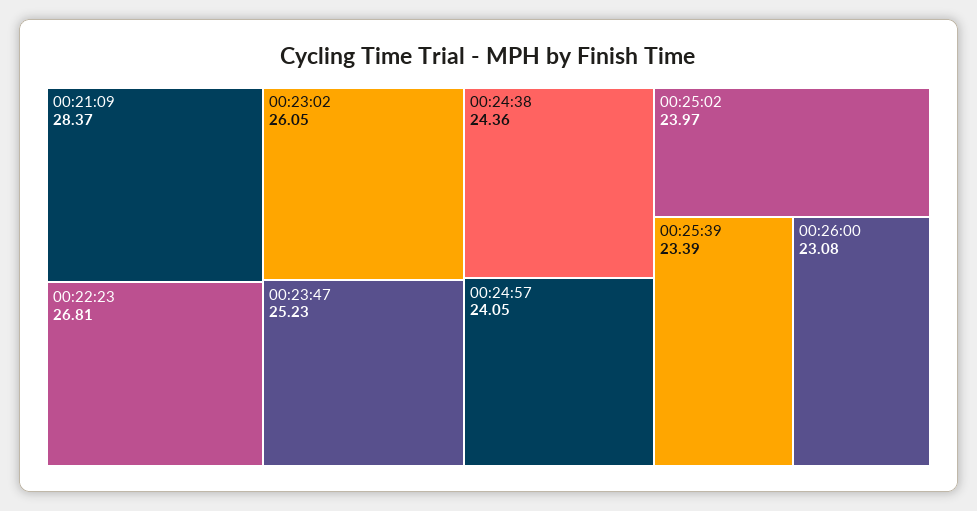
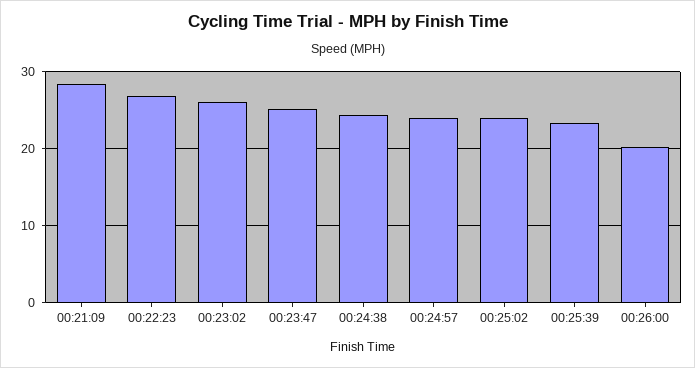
  {
    "00:21:09": 28.37,
    "00:22:23": 26.81,
    "00:23:02": 26.05,
    "00:23:47": 25.23,
    "00:24:38": 24.36,
    "00:24:57": 24.05,
    "00:25:02": 23.97,
    "00:25:39": 23.39,
-   "00:26:00": 23.08
+   "00:26:00": 20
  }

